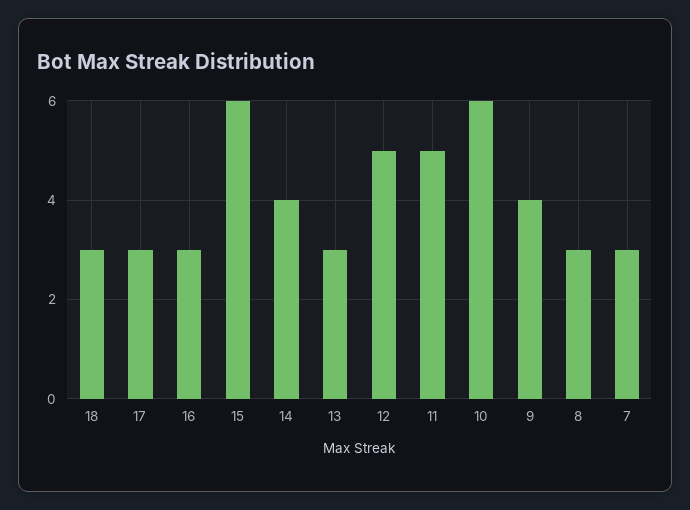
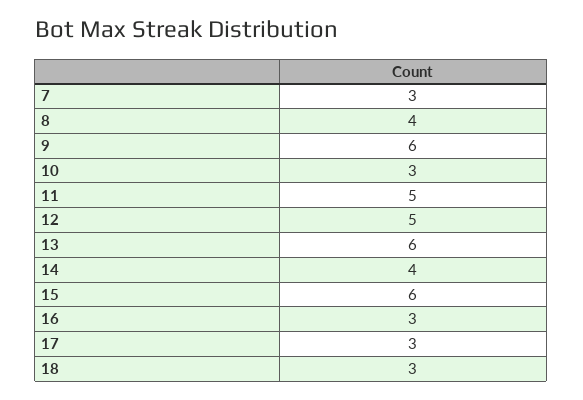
  {
    "18": 3,
    "17": 3,
    "16": 3,
    "15": 6,
    "14": 4,
-   "13": 3,
+   "13": 6,
    "12": 5,
    "11": 5,
-   "10": 6,
+   "10": 3,
-   "9": 4,
+   "9": 6,
-   "8": 3,
+   "8": 4,
    "7": 3
  }

